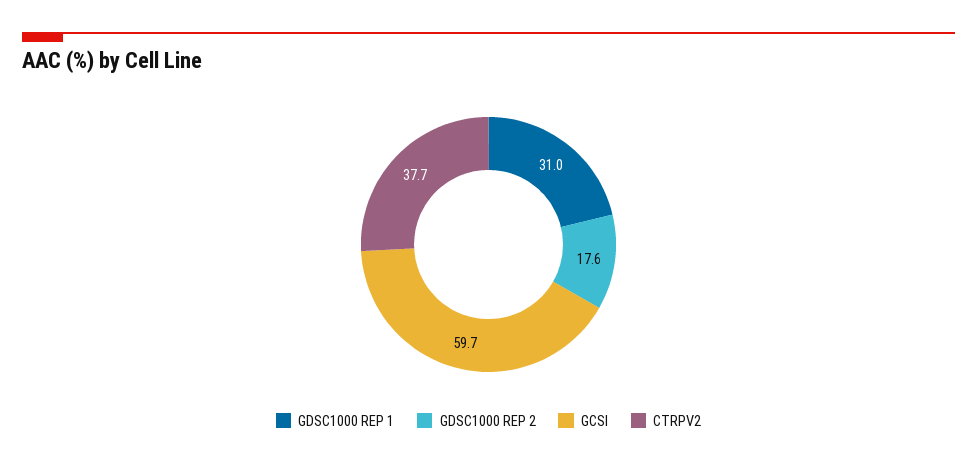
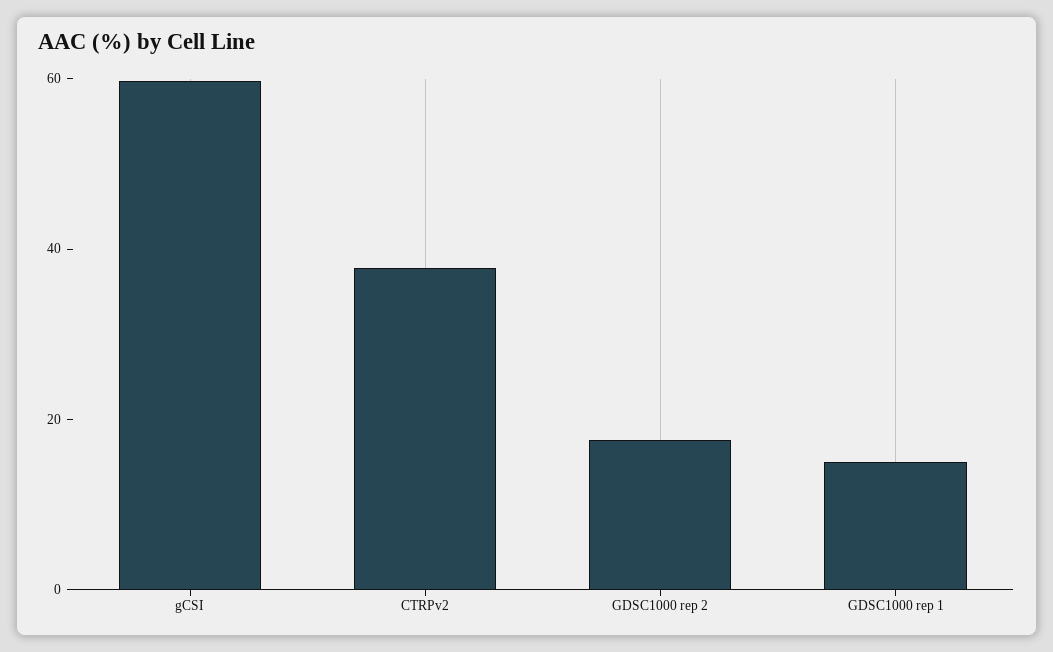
  {
-   "GDSC1000 REP 1": 31,
+   "GDSC1000 REP 1": 15,
    "GDSC1000 REP 2": 17.6,
    "GCSI": 59.7,
    "CTRPV2": 37.7
  }

